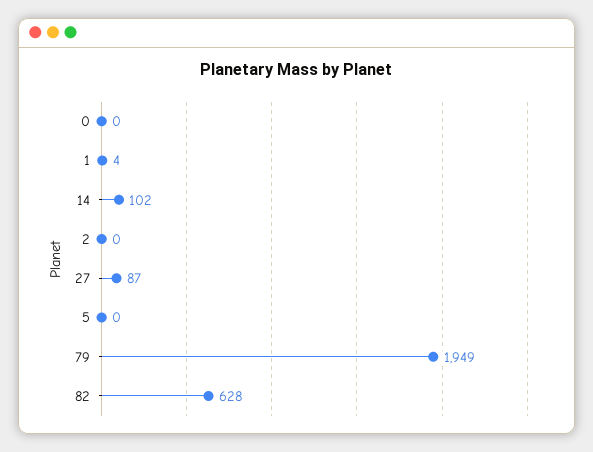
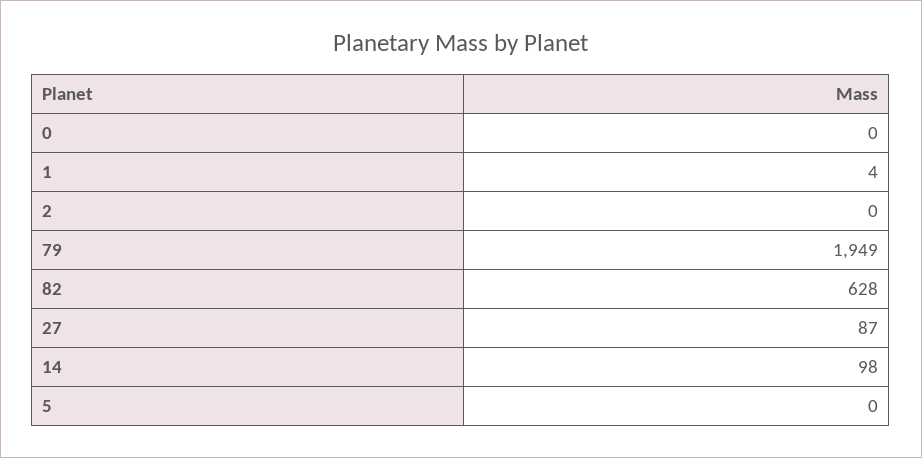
  {
    "0": 0,
    "1": 4,
-   "14": 102,
+   "14": 98,
    "2": 0,
    "27": 87,
    "5": 0,
    "79": 1949,
    "82": 628
  }

